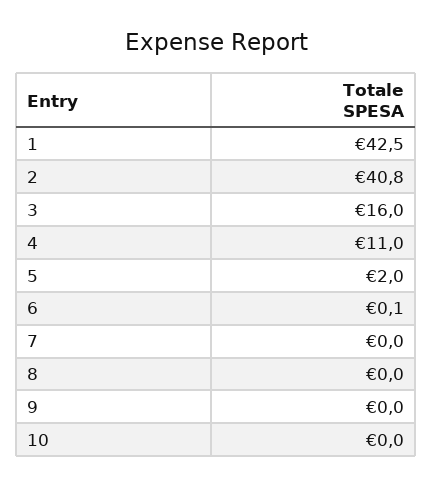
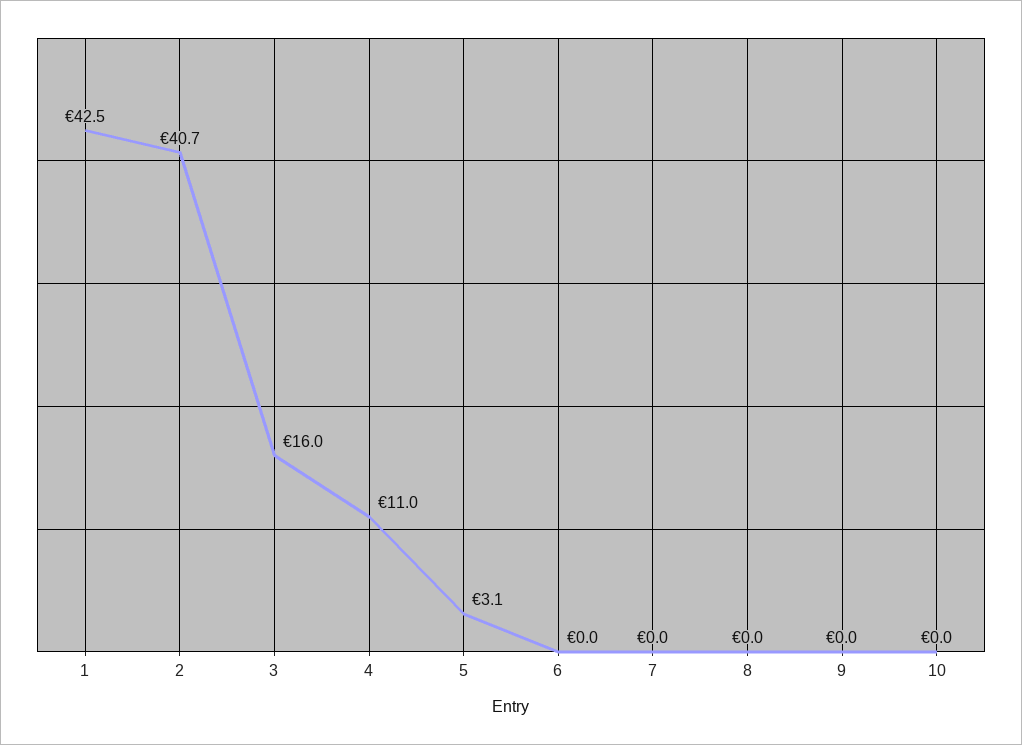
  {
    "1": 42.5,
-   "2": 40.8,
+   "2": 40.7,
    "3": 16,
    "4": 11,
-   "5": 2,
+   "5": 3.1,
-   "6": 0.1,
+   "6": 0,
    "7": 0,
    "8": 0,
    "9": 0,
    "10": 0
  }

